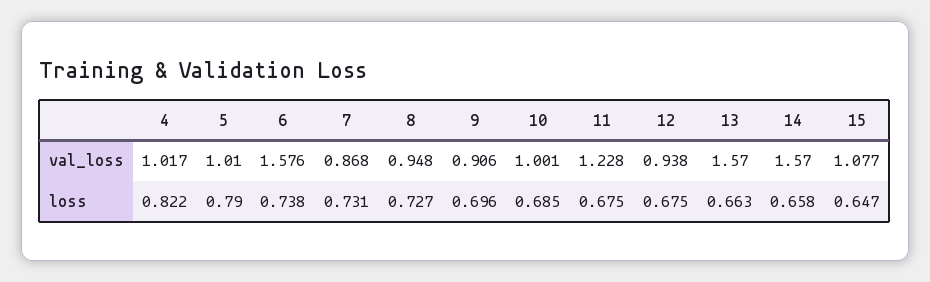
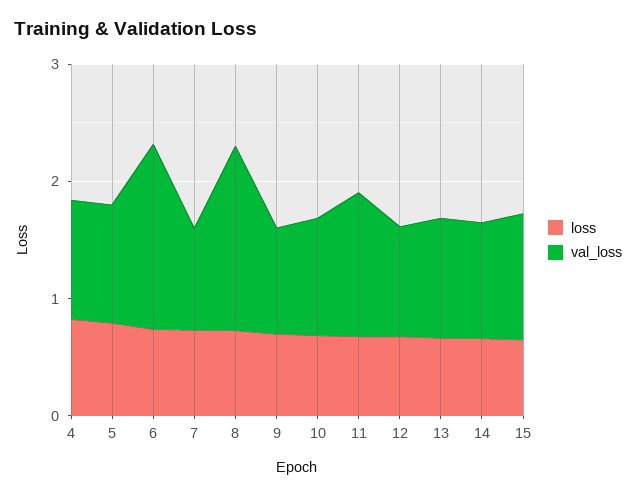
  {
    "val_loss": {
      "4": 1.017,
      "5": 1.01,
      "6": 1.576,
      "7": 0.868,
-     "8": 0.948,
+     "8": 1.6,
      "9": 0.906,
      "10": 1.001,
      "11": 1.228,
      "12": 0.938,
-     "13": 1.57,
+     "13": 1,
-     "14": 1.57,
+     "14": 1,
      "15": 1.077
    },
    "loss": {
      "4": 0.822,
      "5": 0.79,
      "6": 0.738,
      "7": 0.731,
      "8": 0.727,
      "9": 0.696,
      "10": 0.685,
      "11": 0.675,
      "12": 0.675,
      "13": 0.663,
      "14": 0.658,
      "15": 0.647
    }
  }

